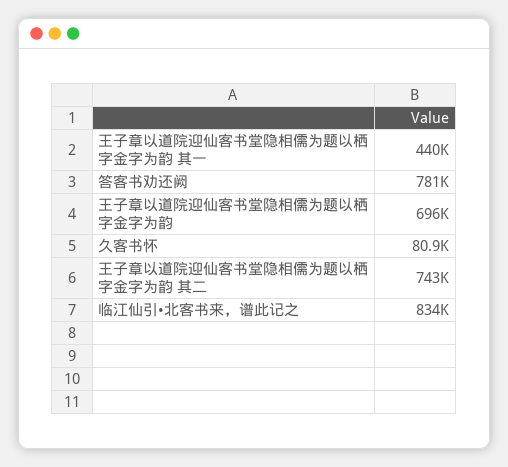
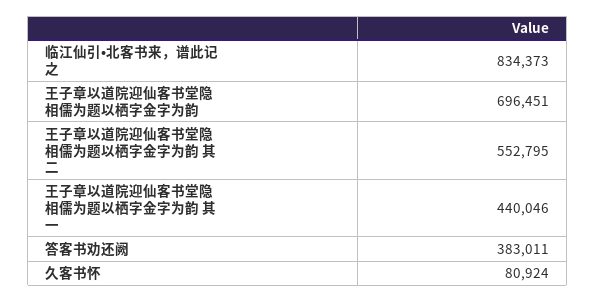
  {
    "王子章以道院迎仙客书堂隐相儒为题以栖字金字为韵 其一": 440046,
-   "答客书劝还阙": 781000,
+   "答客书劝还阙": 383011,
    "王子章以道院迎仙客书堂隐相儒为题以栖字金字为韵": 696451,
    "久客书怀": 80924,
-   "王子章以道院迎仙客书堂隐相儒为题以栖字金字为韵 其二": 743000,
+   "王子章以道院迎仙客书堂隐相儒为题以栖字金字为韵 其二": 552795,
    "临江仙引•北客书来，谱此记之": 834373
  }

